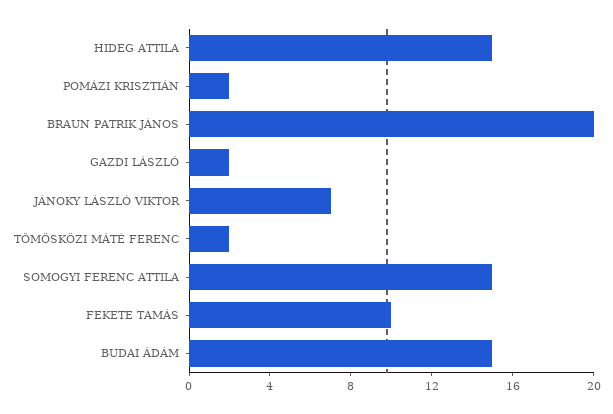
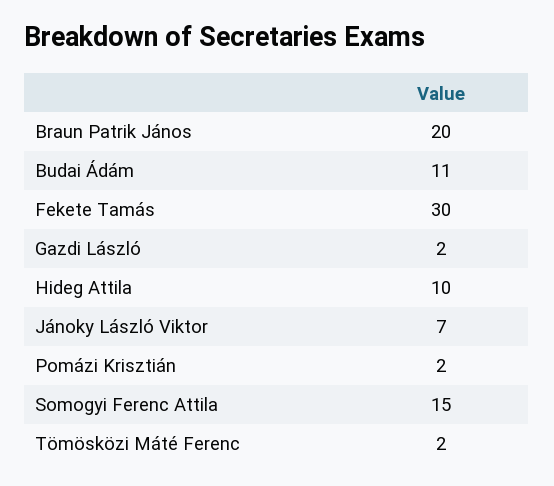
  {
-   "HIDEG ATTILA": 15,
+   "HIDEG ATTILA": 10,
    "POMÁZI KRISZTIÁN": 2,
    "BRAUN PATRIK JÁNOS": 20,
    "GAZDI LÁSZLÓ": 2,
    "JÁNOKY LÁSZLÓ VIKTOR": 7,
    "TÖMÖSKÖZI MÁTÉ FERENC": 2,
    "SOMOGYI FERENC ATTILA": 15,
-   "FEKETE TAMÁS": 10,
+   "FEKETE TAMÁS": 30,
-   "BUDAI ÁDÁM": 15
+   "BUDAI ÁDÁM": 11
  }

